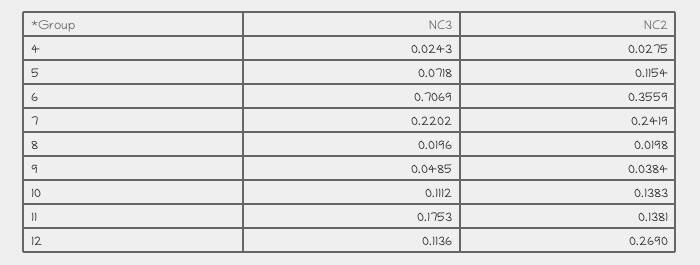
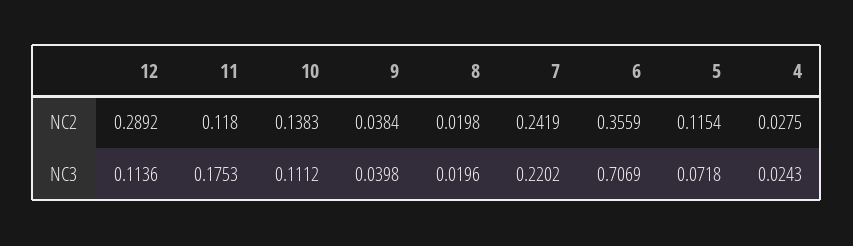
  {
    "NC3": {
      "4": 0.0243,
      "5": 0.0718,
      "6": 0.7069,
      "7": 0.2202,
      "8": 0.0196,
-     "9": 0.0485,
+     "9": 0.0398,
      "10": 0.1112,
      "11": 0.1753,
      "12": 0.1136
    },
    "NC2": {
      "4": 0.0275,
      "5": 0.1154,
      "6": 0.3559,
      "7": 0.2419,
      "8": 0.0198,
      "9": 0.0384,
      "10": 0.1383,
-     "11": 0.1381,
+     "11": 0.118,
-     "12": 0.269
+     "12": 0.2892
    }
  }

